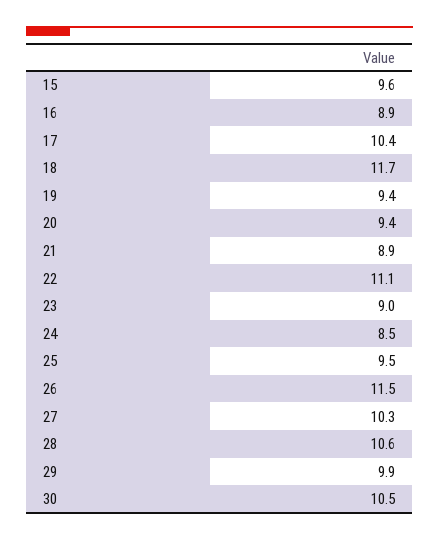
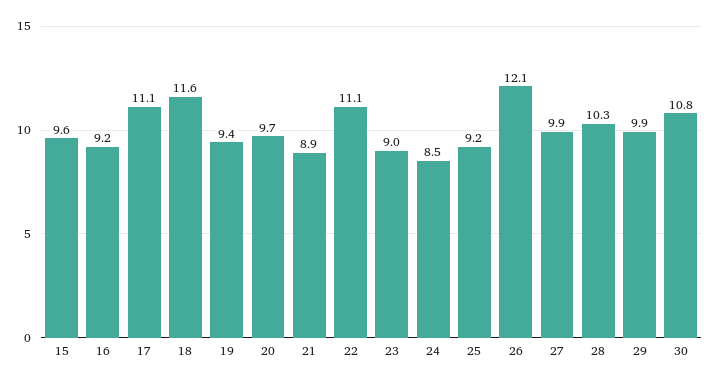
  {
    "15": 9.6,
-   "16": 8.9,
+   "16": 9.2,
-   "17": 10.4,
+   "17": 11.1,
-   "18": 11.7,
+   "18": 11.6,
    "19": 9.4,
-   "20": 9.4,
+   "20": 9.7,
    "21": 8.9,
    "22": 11.1,
    "23": 9,
    "24": 8.5,
-   "25": 9.5,
+   "25": 9.2,
-   "26": 11.5,
+   "26": 12.1,
-   "27": 10.3,
+   "27": 9.9,
-   "28": 10.6,
+   "28": 10.3,
    "29": 9.9,
-   "30": 10.5
+   "30": 10.8
  }

